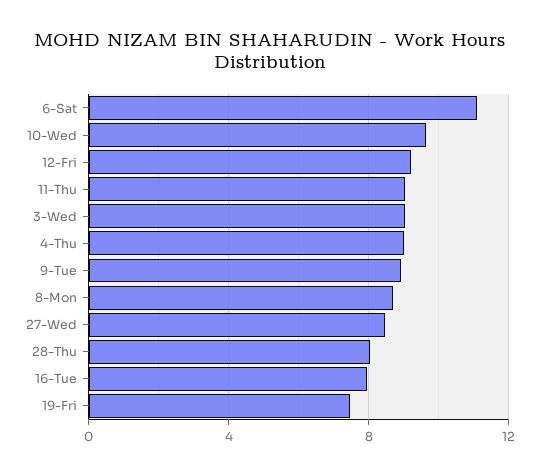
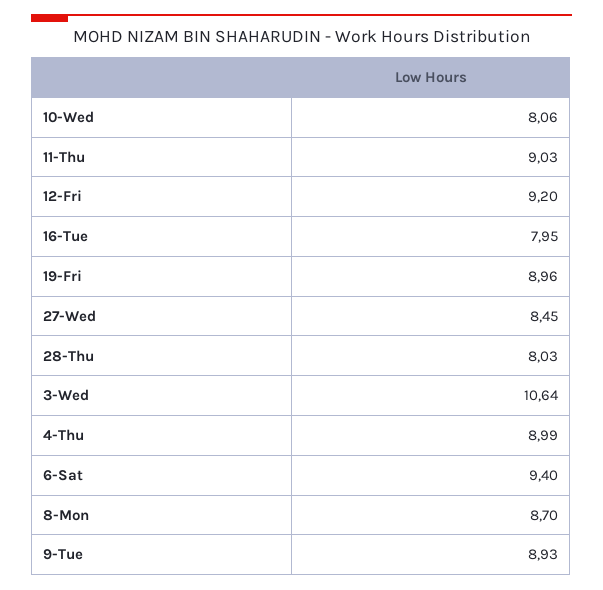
  {
-   "6-Sat": 11,
+   "6-Sat": 9.4,
-   "10-Wed": 9.5,
+   "10-Wed": 8.06,
    "12-Fri": 9.2,
    "11-Thu": 9.03,
-   "3-Wed": 9,
+   "3-Wed": 10.64,
    "4-Thu": 8.99,
    "9-Tue": 8.93,
    "8-Mon": 8.7,
    "27-Wed": 8.45,
    "28-Thu": 8.03,
    "16-Tue": 7.95,
-   "19-Fri": 7.5
+   "19-Fri": 8.96
  }

